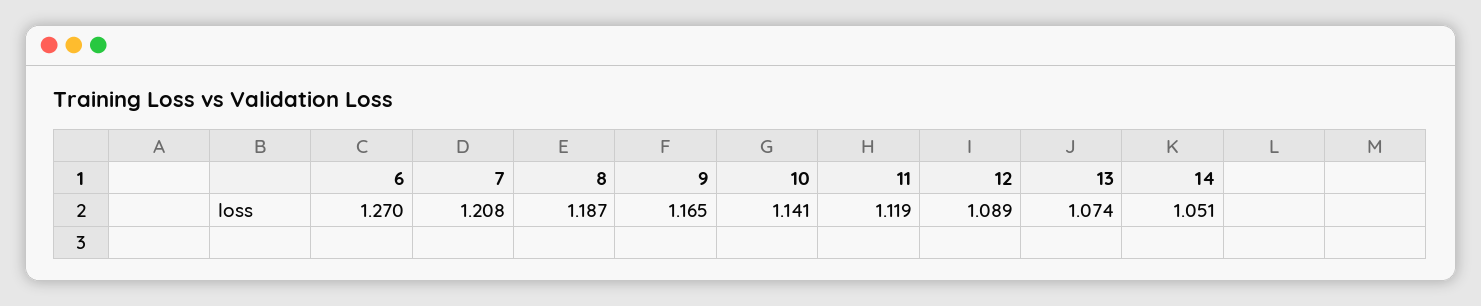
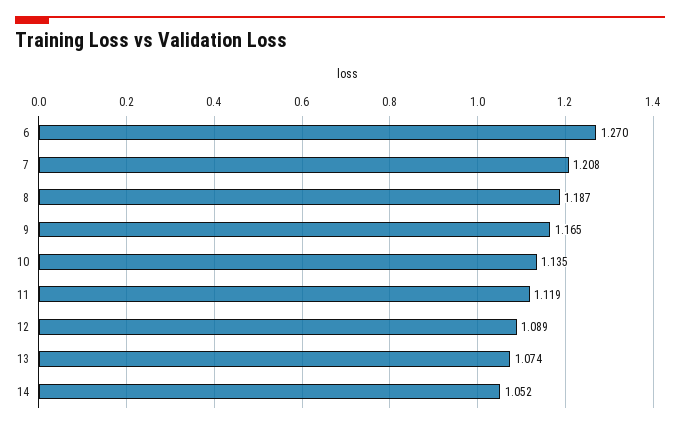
  {
    "6": 1.27,
    "7": 1.208,
    "8": 1.187,
    "9": 1.165,
-   "10": 1.141,
+   "10": 1.135,
    "11": 1.119,
    "12": 1.089,
    "13": 1.074,
-   "14": 1.051
+   "14": 1.052
  }

